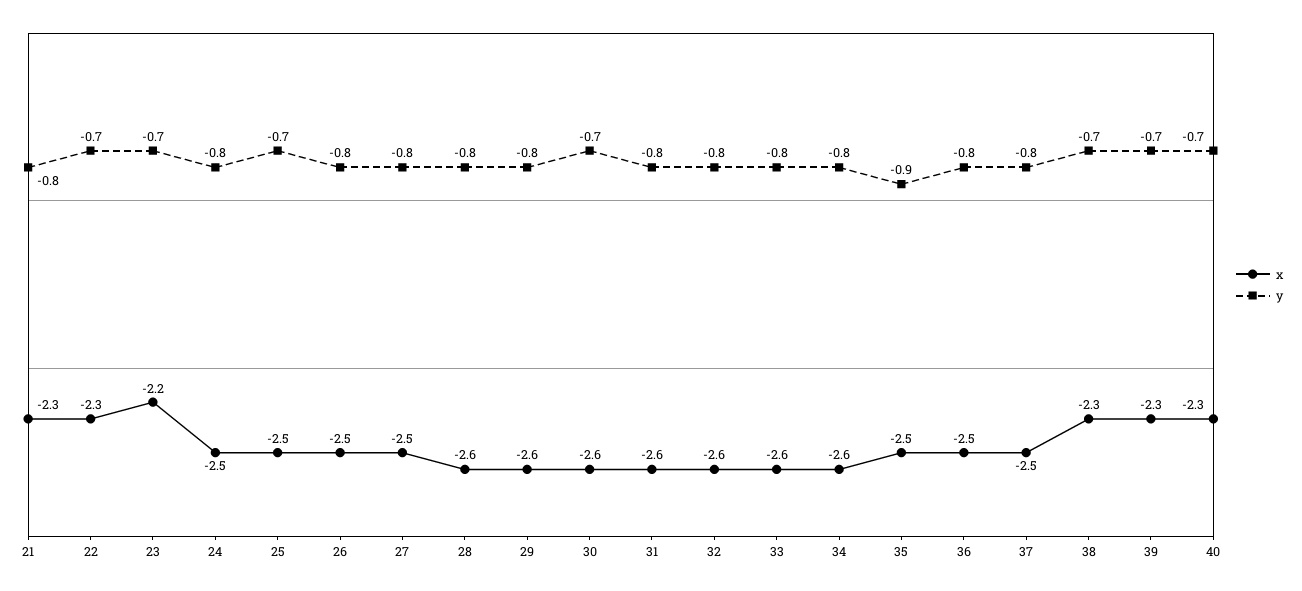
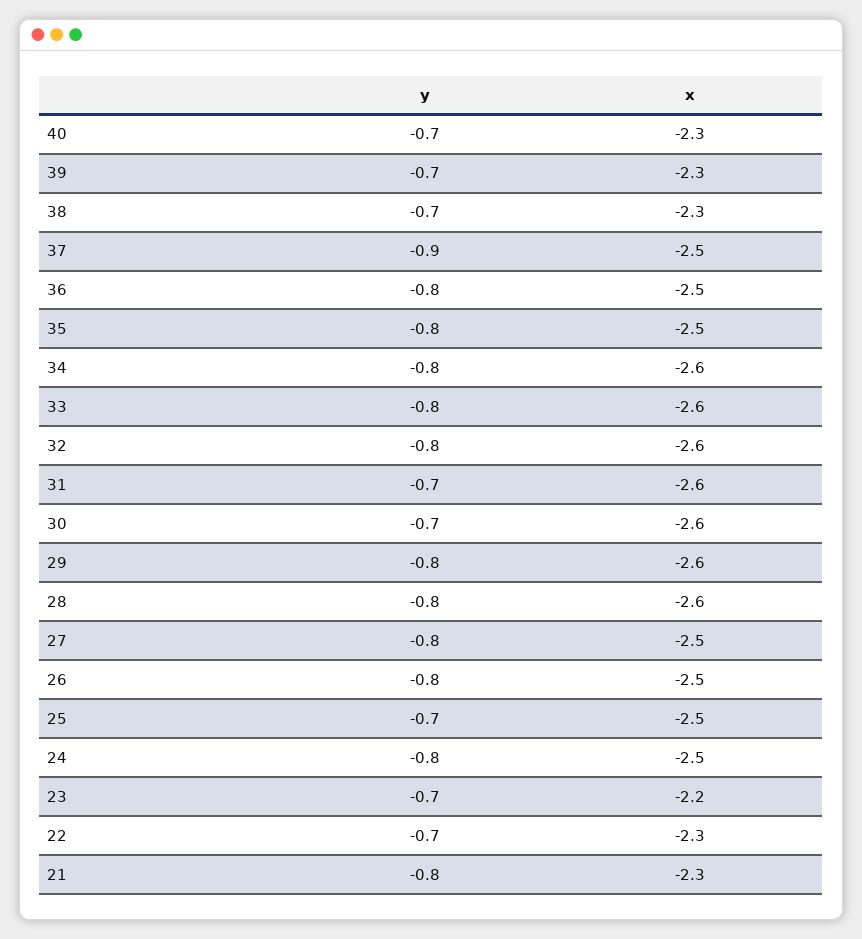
  {
    "x": {
      "21": -2.3,
      "22": -2.3,
      "23": -2.2,
      "24": -2.5,
      "25": -2.5,
      "26": -2.5,
      "27": -2.5,
      "28": -2.6,
      "29": -2.6,
      "30": -2.6,
      "31": -2.6,
      "32": -2.6,
      "33": -2.6,
      "34": -2.6,
      "35": -2.5,
      "36": -2.5,
      "37": -2.5,
      "38": -2.3,
      "39": -2.3,
      "40": -2.3
    },
    "y": {
      "21": -0.8,
      "22": -0.7,
      "23": -0.7,
      "24": -0.8,
      "25": -0.7,
      "26": -0.8,
      "27": -0.8,
      "28": -0.8,
      "29": -0.8,
      "30": -0.7,
-     "31": -0.8,
+     "31": -0.7,
      "32": -0.8,
      "33": -0.8,
      "34": -0.8,
-     "35": -0.9,
+     "35": -0.8,
      "36": -0.8,
-     "37": -0.8,
+     "37": -0.9,
      "38": -0.7,
      "39": -0.7,
      "40": -0.7
    }
  }

